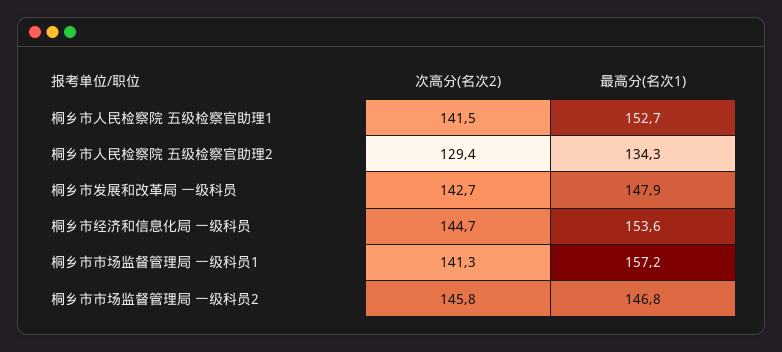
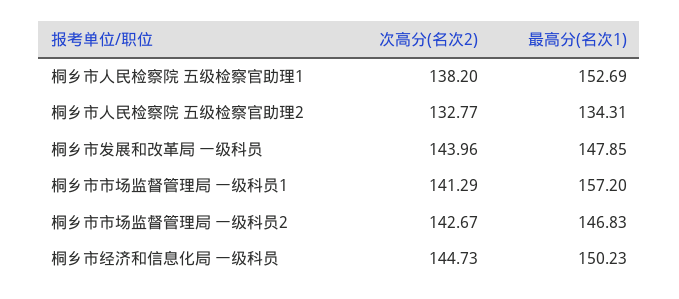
  {
    "次高分(名次2)": {
-     "桐乡市人民检察院 五级检察官助理1": 141.5,
+     "桐乡市人民检察院 五级检察官助理1": 138.2,
-     "桐乡市人民检察院 五级检察官助理2": 129.4,
+     "桐乡市人民检察院 五级检察官助理2": 132.77,
-     "桐乡市发展和改革局 一级科员": 142.7,
+     "桐乡市发展和改革局 一级科员": 143.96,
      "桐乡市经济和信息化局 一级科员": 144.73,
      "桐乡市市场监督管理局 一级科员1": 141.29,
-     "桐乡市市场监督管理局 一级科员2": 145.8
+     "桐乡市市场监督管理局 一级科员2": 142.67
    },
    "最高分(名次1)": {
      "桐乡市人民检察院 五级检察官助理1": 152.69,
      "桐乡市人民检察院 五级检察官助理2": 134.31,
      "桐乡市发展和改革局 一级科员": 147.85,
-     "桐乡市经济和信息化局 一级科员": 153.6,
+     "桐乡市经济和信息化局 一级科员": 150.23,
      "桐乡市市场监督管理局 一级科员1": 157.2,
      "桐乡市市场监督管理局 一级科员2": 146.83
    }
  }

